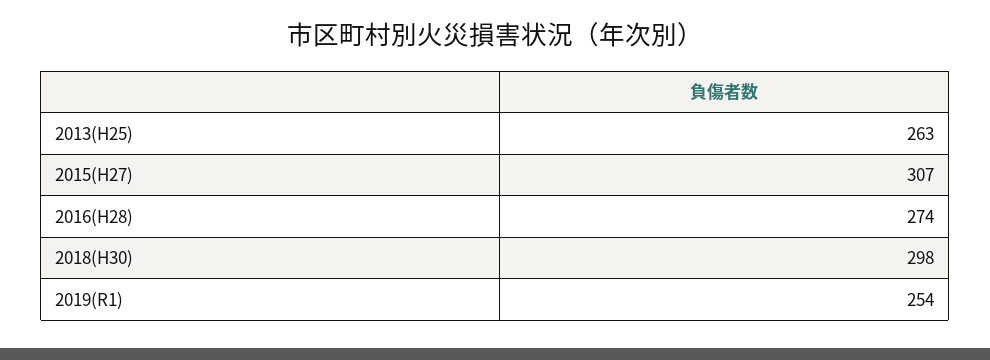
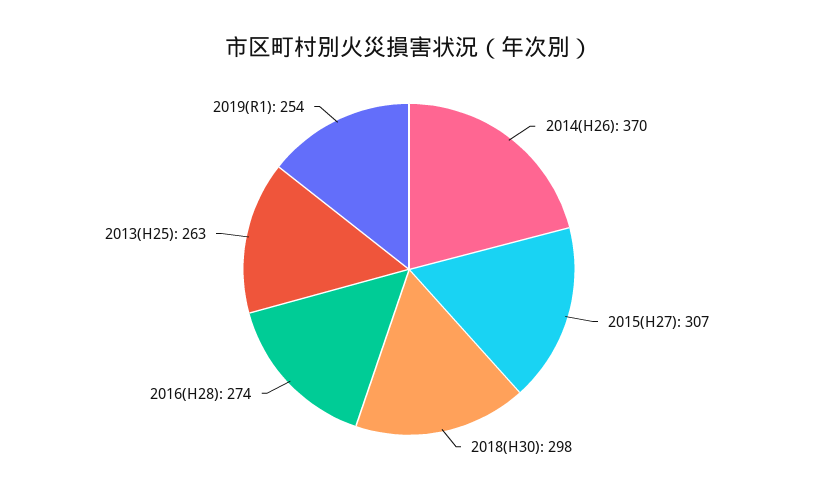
  {
    "2013(H25)": 263,
    "2015(H27)": 307,
    "2016(H28)": 274,
    "2018(H30)": 298,
-   "2019(R1)": 254
+   "2019(R1)": 254,
+   "2014(H26)": 370
  }

